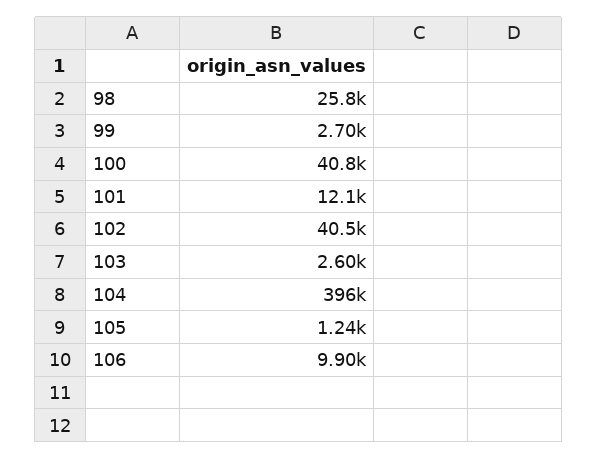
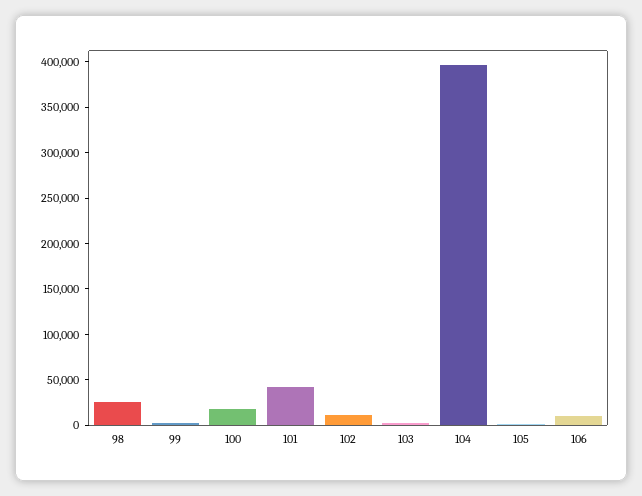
  {
    "98": 25800,
    "99": 2700,
-   "100": 40800,
+   "100": 20000,
-   "101": 12100,
+   "101": 40000,
-   "102": 40500,
+   "102": 10000,
    "103": 2600,
    "104": 396000,
    "105": 1240,
    "106": 9900
  }

